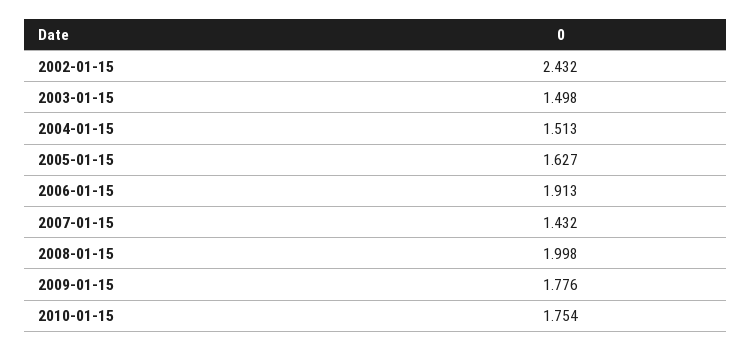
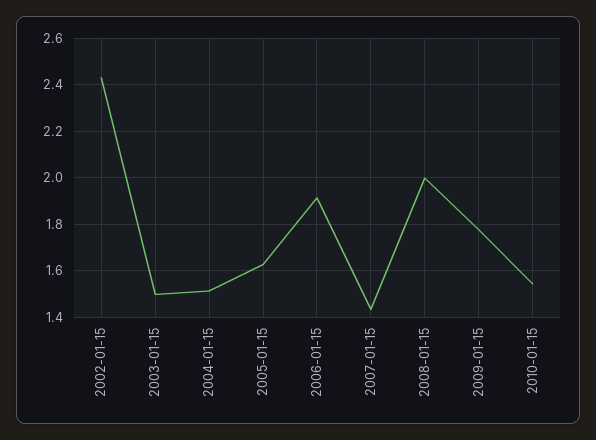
  {
    "2002-01-15": 2.432,
    "2003-01-15": 1.498,
    "2004-01-15": 1.513,
    "2005-01-15": 1.627,
    "2006-01-15": 1.913,
    "2007-01-15": 1.432,
    "2008-01-15": 1.998,
    "2009-01-15": 1.776,
-   "2010-01-15": 1.754
+   "2010-01-15": 1.55
  }

